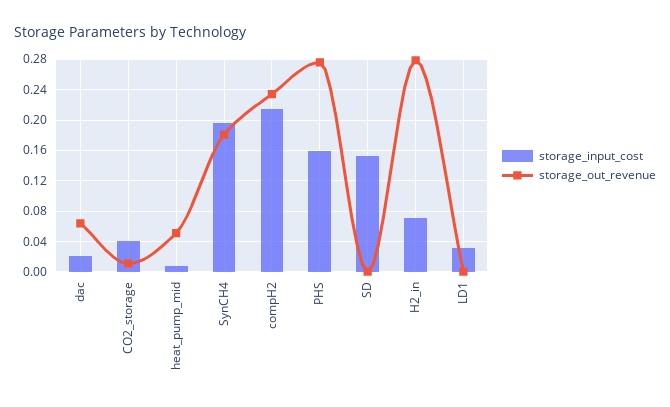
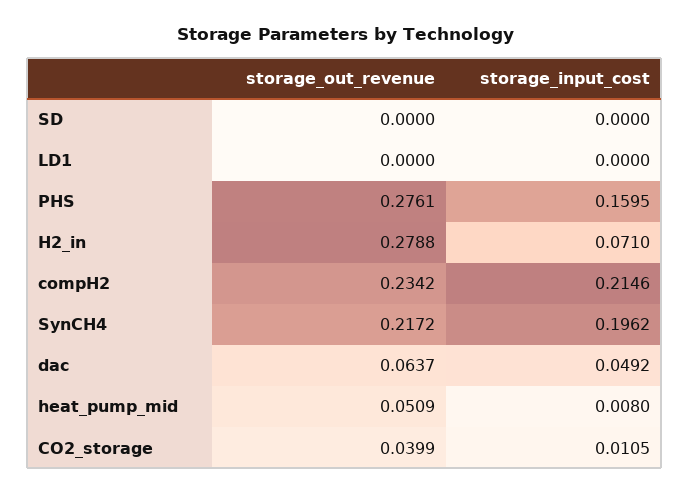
  {
    "storage_input_cost": {
-     "dac": 0.02,
+     "dac": 0.0492,
-     "CO2_storage": 0.04,
+     "CO2_storage": 0.0105,
      "heat_pump_mid": 0.008,
      "SynCH4": 0.1962,
      "compH2": 0.2146,
      "PHS": 0.1595,
-     "SD": 0.15,
+     "SD": 0,
      "H2_in": 0.071,
-     "LD1": 0.03
+     "LD1": 0
    },
    "storage_out_revenue": {
      "dac": 0.0637,
-     "CO2_storage": 0.01,
+     "CO2_storage": 0.0399,
      "heat_pump_mid": 0.0509,
-     "SynCH4": 0.18,
+     "SynCH4": 0.2172,
      "compH2": 0.2342,
      "PHS": 0.2761,
      "SD": 0,
      "H2_in": 0.2788,
      "LD1": 0
    }
  }

